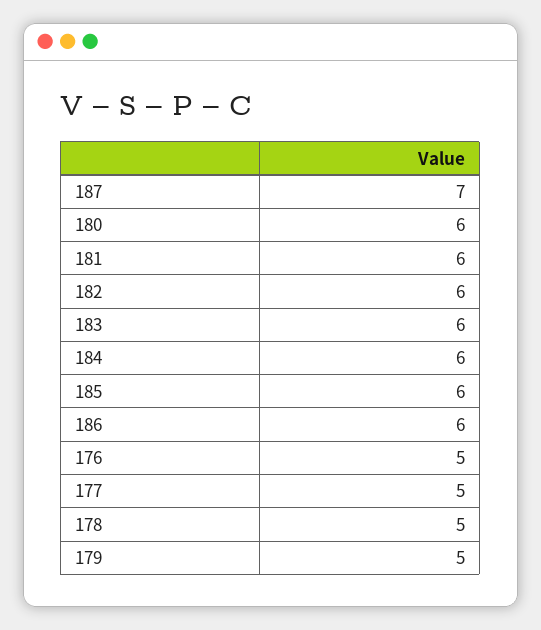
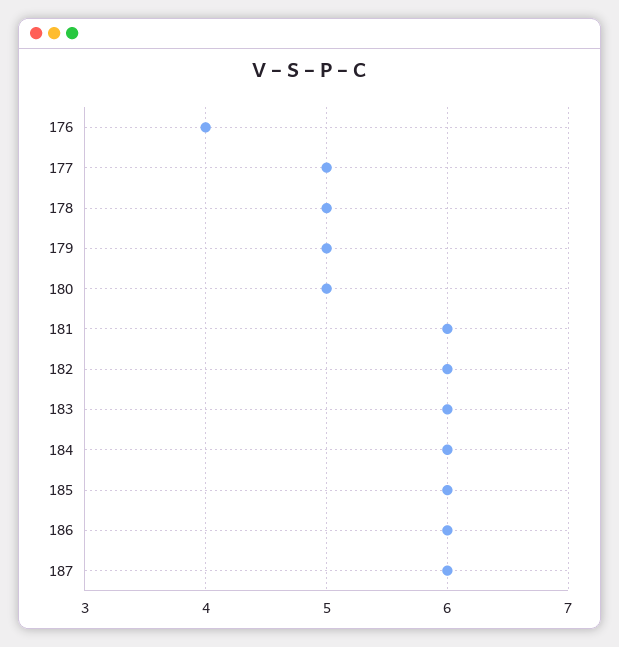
  {
-   "187": 7,
+   "187": 6,
-   "180": 6,
+   "180": 5,
    "181": 6,
    "182": 6,
    "183": 6,
    "184": 6,
    "185": 6,
    "186": 6,
-   "176": 5,
+   "176": 4,
    "177": 5,
    "178": 5,
    "179": 5
  }

